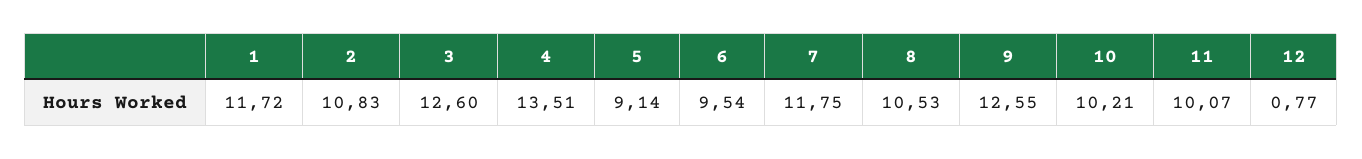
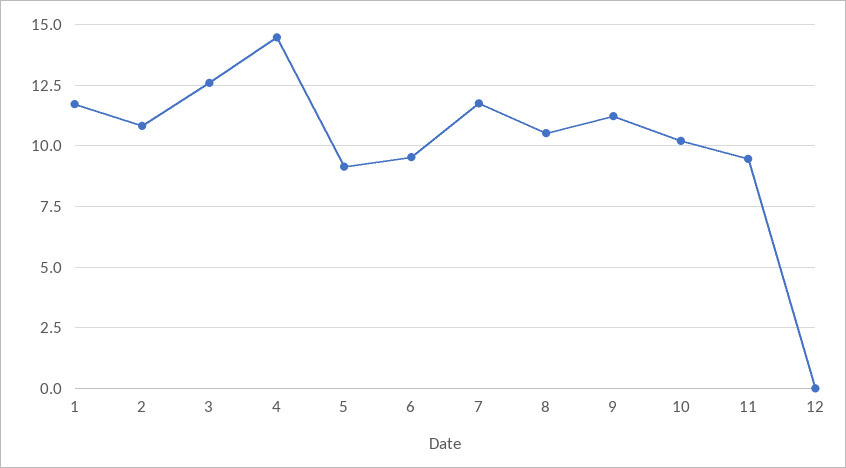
  {
    "1": 11.72,
    "2": 10.83,
    "3": 12.6,
-   "4": 13.51,
+   "4": 14.5,
    "5": 9.14,
    "6": 9.54,
    "7": 11.75,
    "8": 10.53,
-   "9": 12.55,
+   "9": 11.25,
    "10": 10.21,
-   "11": 10.07,
+   "11": 9.5,
-   "12": 0.77
+   "12": 0
  }

